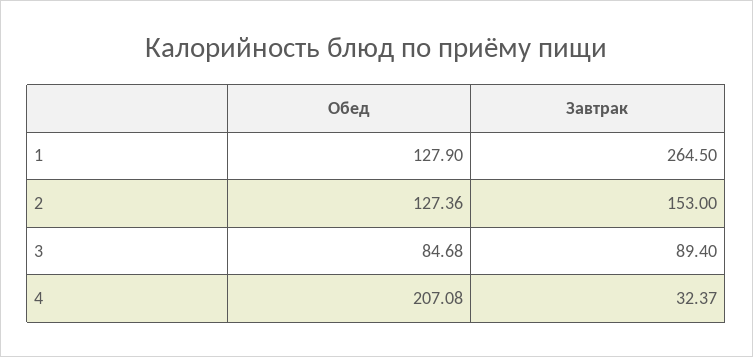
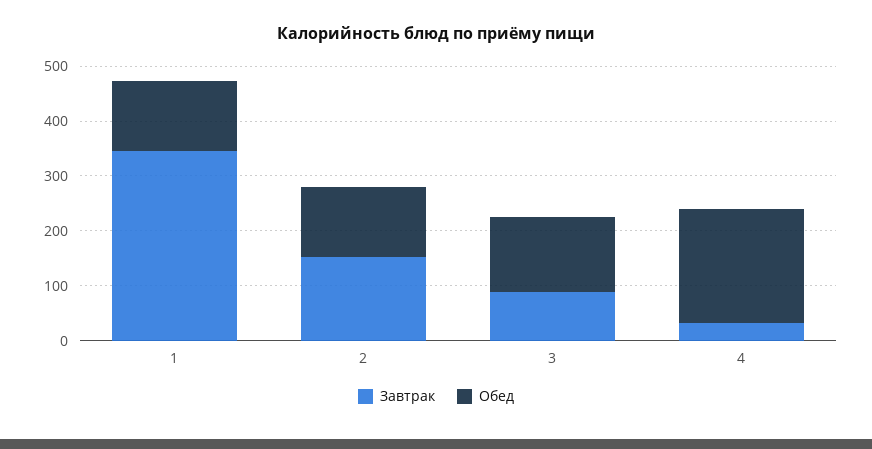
  {
    "Обед": {
      "1": 127.9,
      "2": 127.36,
-     "3": 84.68,
+     "3": 140,
      "4": 207.08
    },
    "Завтрак": {
-     "1": 264.5,
+     "1": 340,
      "2": 153,
      "3": 89.4,
      "4": 32.37
    }
  }

